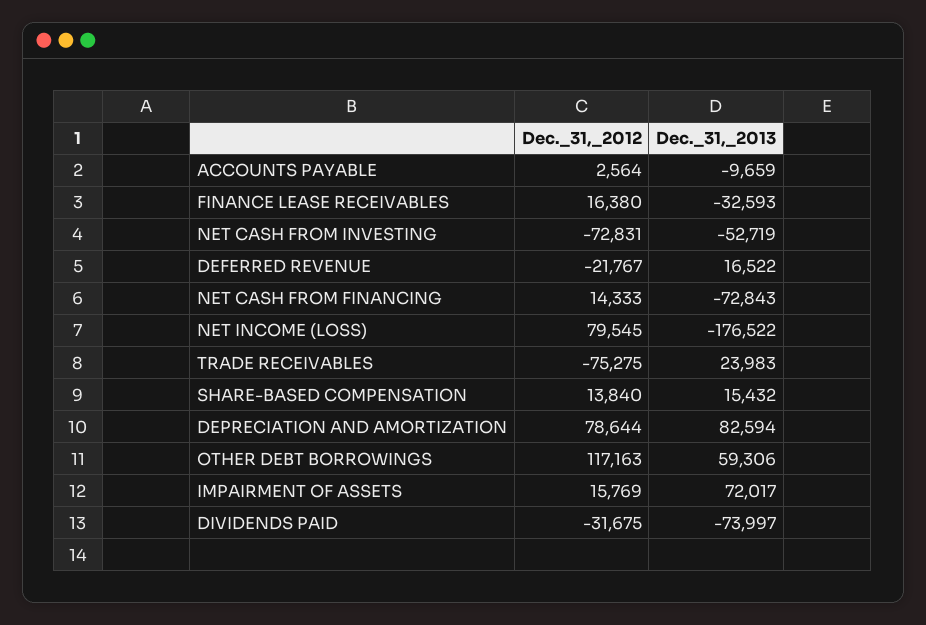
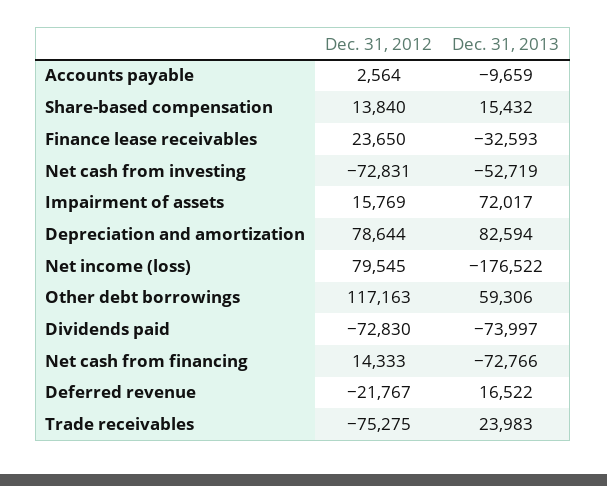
  {
    "Dec._31,_2012": {
      "ACCOUNTS PAYABLE": 2564,
-     "FINANCE LEASE RECEIVABLES": 16380,
+     "FINANCE LEASE RECEIVABLES": 23650,
      "NET CASH FROM INVESTING": -72831,
      "DEFERRED REVENUE": -21767,
      "NET CASH FROM FINANCING": 14333,
      "NET INCOME (LOSS)": 79545,
      "TRADE RECEIVABLES": -75275,
      "SHARE-BASED COMPENSATION": 13840,
      "DEPRECIATION AND AMORTIZATION": 78644,
      "OTHER DEBT BORROWINGS": 117163,
      "IMPAIRMENT OF ASSETS": 15769,
-     "DIVIDENDS PAID": -31675
+     "DIVIDENDS PAID": -72830
    },
    "Dec._31,_2013": {
      "ACCOUNTS PAYABLE": -9659,
      "FINANCE LEASE RECEIVABLES": -32593,
      "NET CASH FROM INVESTING": -52719,
      "DEFERRED REVENUE": 16522,
-     "NET CASH FROM FINANCING": -72843,
+     "NET CASH FROM FINANCING": -72766,
      "NET INCOME (LOSS)": -176522,
      "TRADE RECEIVABLES": 23983,
      "SHARE-BASED COMPENSATION": 15432,
      "DEPRECIATION AND AMORTIZATION": 82594,
      "OTHER DEBT BORROWINGS": 59306,
      "IMPAIRMENT OF ASSETS": 72017,
      "DIVIDENDS PAID": -73997
    }
  }

